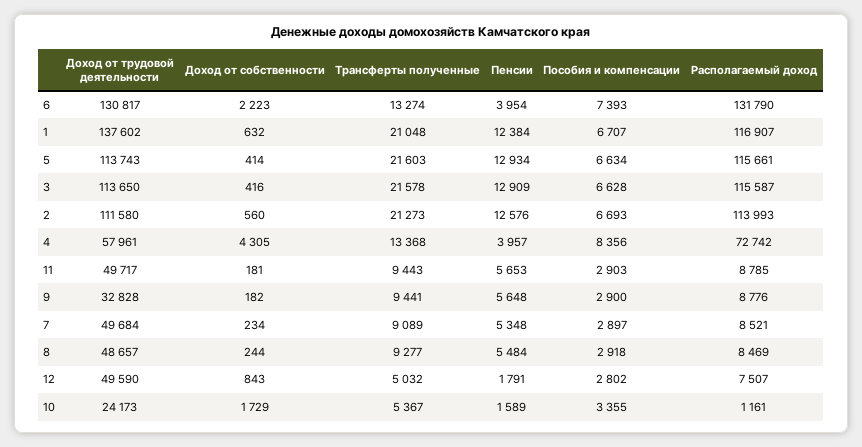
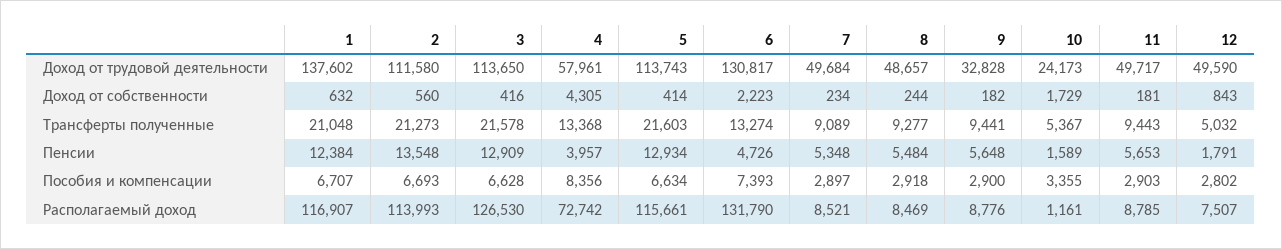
  {
    "Доход от трудовой деятельности": {
      "6": 130817,
      "1": 137602,
      "5": 113743,
      "3": 113650,
      "2": 111580,
      "4": 57961,
      "11": 49717,
      "9": 32828,
      "7": 49684,
      "8": 48657,
      "12": 49590,
      "10": 24173
    },
    "Доход от собственности": {
      "6": 2223,
      "1": 632,
      "5": 414,
      "3": 416,
      "2": 560,
      "4": 4305,
      "11": 181,
      "9": 182,
      "7": 234,
      "8": 244,
      "12": 843,
      "10": 1729
    },
    "Трансферты полученные": {
      "6": 13274,
      "1": 21048,
      "5": 21603,
      "3": 21578,
      "2": 21273,
      "4": 13368,
      "11": 9443,
      "9": 9441,
      "7": 9089,
      "8": 9277,
      "12": 5032,
      "10": 5367
    },
    "Пенсии": {
-     "6": 3954,
+     "6": 4726,
      "1": 12384,
      "5": 12934,
      "3": 12909,
-     "2": 12576,
+     "2": 13548,
      "4": 3957,
      "11": 5653,
      "9": 5648,
      "7": 5348,
      "8": 5484,
      "12": 1791,
      "10": 1589
    },
    "Пособия и компенсации": {
      "6": 7393,
      "1": 6707,
      "5": 6634,
      "3": 6628,
      "2": 6693,
      "4": 8356,
      "11": 2903,
      "9": 2900,
      "7": 2897,
      "8": 2918,
      "12": 2802,
      "10": 3355
    },
    "Располагаемый доход": {
      "6": 131790,
      "1": 116907,
      "5": 115661,
-     "3": 115587,
+     "3": 126530,
      "2": 113993,
      "4": 72742,
      "11": 8785,
      "9": 8776,
      "7": 8521,
      "8": 8469,
      "12": 7507,
      "10": 1161
    }
  }

